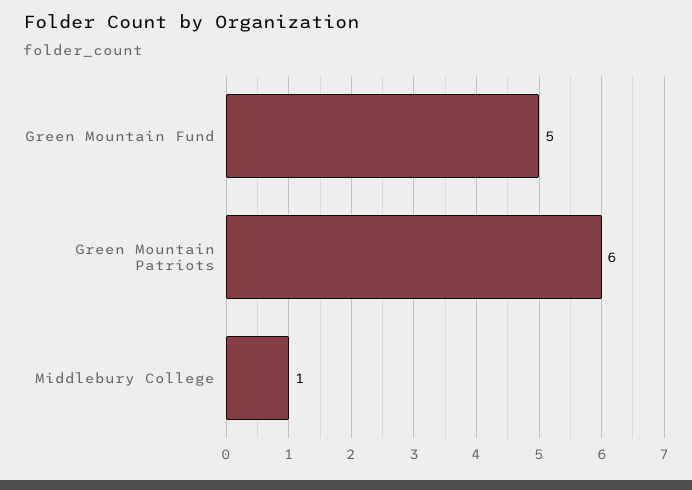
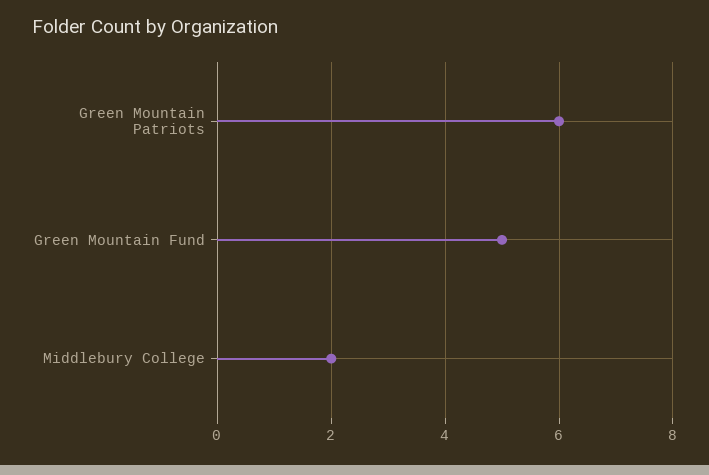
  {
    "Green Mountain Fund": 5,
    "Green Mountain Patriots": 6,
-   "Middlebury College": 1
+   "Middlebury College": 2
  }

